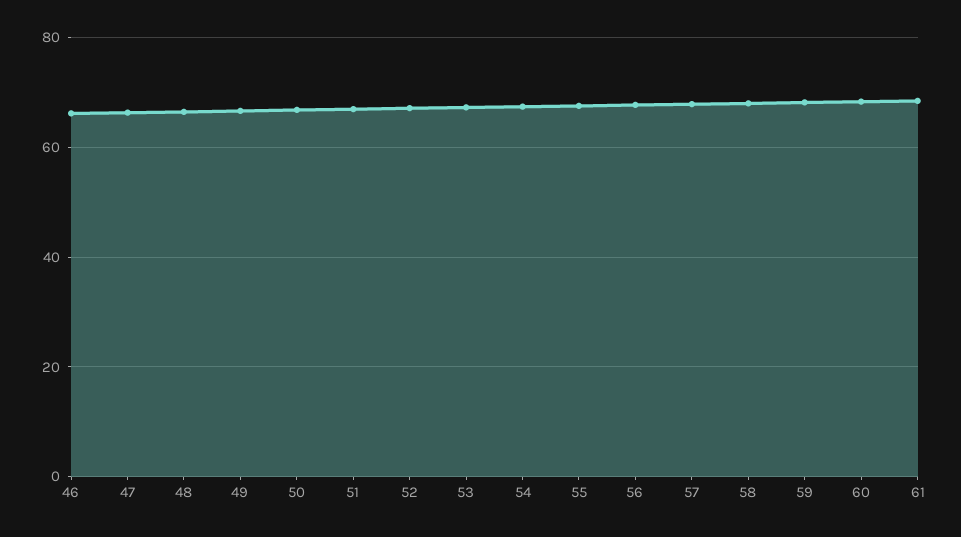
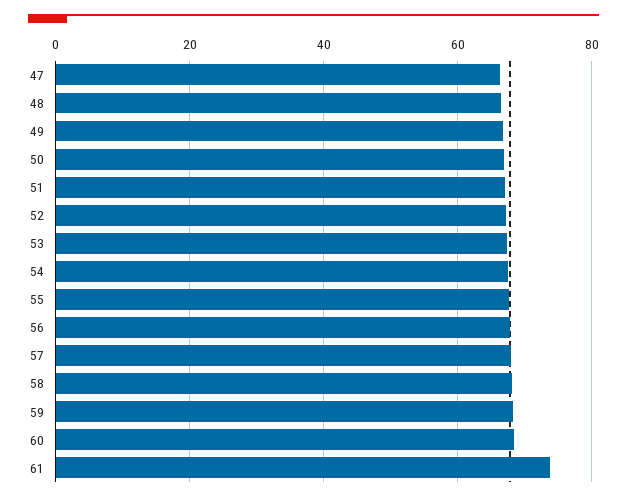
  {
-   "46": 66,
    "47": 66,
    "48": 66,
    "49": 66,
    "50": 66,
    "51": 68,
    "52": 68,
    "53": 68,
    "54": 68,
    "55": 68,
    "56": 68,
    "57": 68,
    "58": 68,
    "59": 68,
    "60": 68,
-   "61": 68
+   "61": 74
  }

